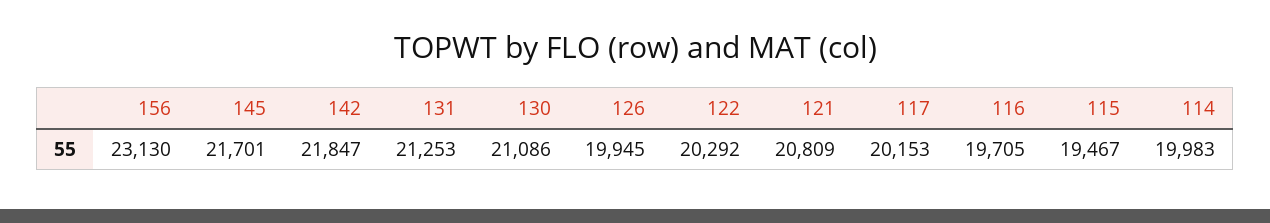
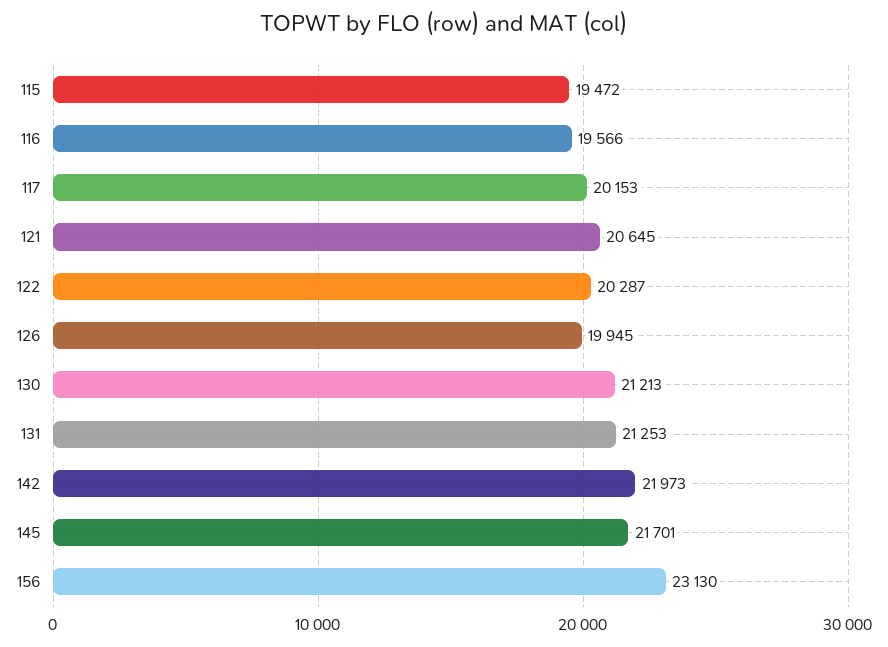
  {
    "156": 23130,
    "145": 21701,
-   "142": 21847,
+   "142": 21973,
    "131": 21253,
-   "130": 21086,
+   "130": 21213,
    "126": 19945,
-   "122": 20292,
+   "122": 20287,
-   "121": 20809,
+   "121": 20645,
    "117": 20153,
-   "116": 19705,
+   "116": 19566,
-   "115": 19467,
+   "115": 19472
-   "114": 19983
  }

